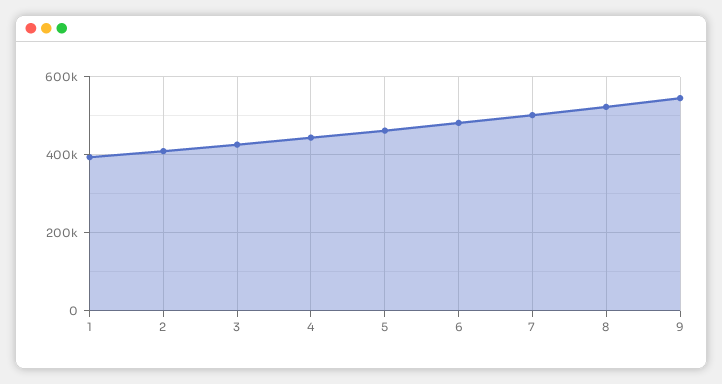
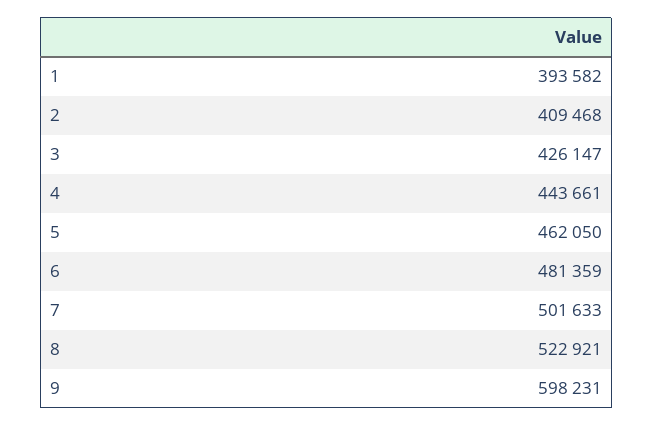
  {
    "1": 393582,
    "2": 409468,
    "3": 426147,
    "4": 443661,
    "5": 462050,
    "6": 481359,
    "7": 501633,
    "8": 522921,
-   "9": 540000
+   "9": 598231
  }

